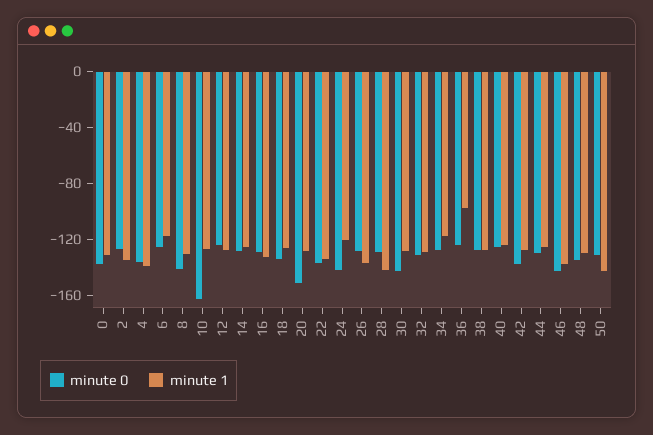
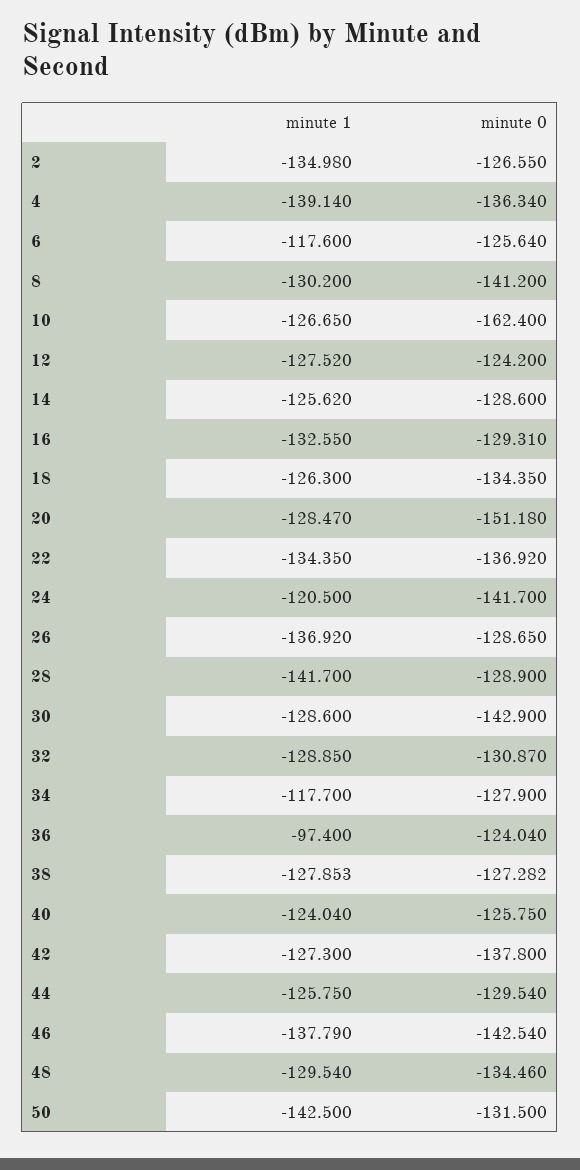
  {
    "minute 0": {
-     "0": -140,
      "2": -126.55,
      "4": -136.34,
      "6": -125.64,
      "8": -141.2,
      "10": -162.4,
      "12": -124.2,
      "14": -128.6,
      "16": -129.31,
      "18": -134.35,
      "20": -151.18,
      "22": -136.92,
      "24": -141.7,
      "26": -128.65,
      "28": -128.9,
      "30": -142.9,
      "32": -130.87,
      "34": -127.9,
      "36": -124.04,
      "38": -127.282,
      "40": -125.75,
      "42": -137.8,
      "44": -129.54,
      "46": -142.54,
      "48": -134.46,
      "50": -131.5
    },
    "minute 1": {
-     "0": -130,
      "2": -134.98,
      "4": -139.14,
      "6": -117.6,
      "8": -130.2,
      "10": -126.65,
      "12": -127.52,
      "14": -125.62,
      "16": -132.55,
      "18": -126.3,
      "20": -128.47,
      "22": -134.35,
      "24": -120.5,
      "26": -136.92,
      "28": -141.7,
      "30": -128.6,
      "32": -128.85,
      "34": -117.7,
      "36": -97.4,
      "38": -127.853,
      "40": -124.04,
      "42": -127.3,
      "44": -125.75,
      "46": -137.79,
      "48": -129.54,
      "50": -142.5
    }
  }

